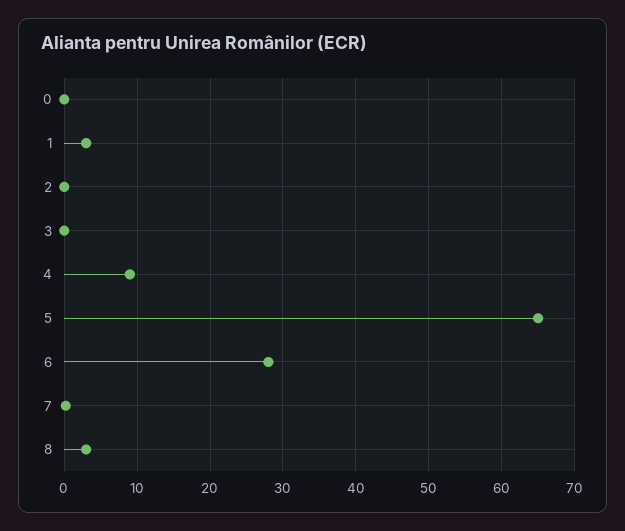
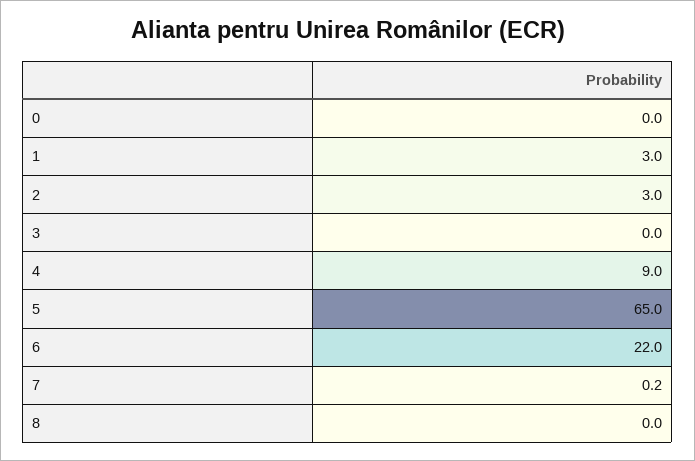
  {
    "0": 0,
    "1": 3,
-   "2": 0,
+   "2": 3,
    "3": 0,
    "4": 9,
    "5": 65,
-   "6": 28,
+   "6": 22,
    "7": 0.2,
-   "8": 3
+   "8": 0
  }

